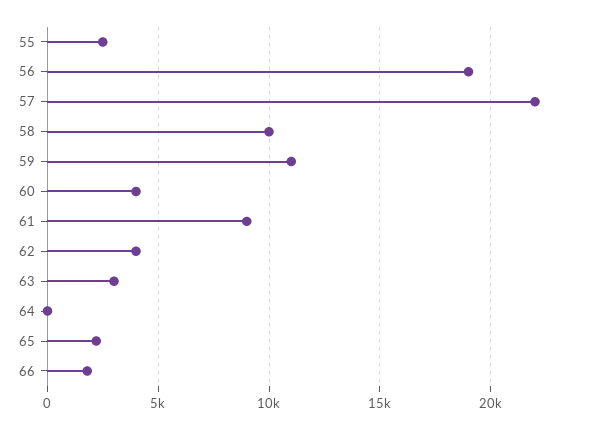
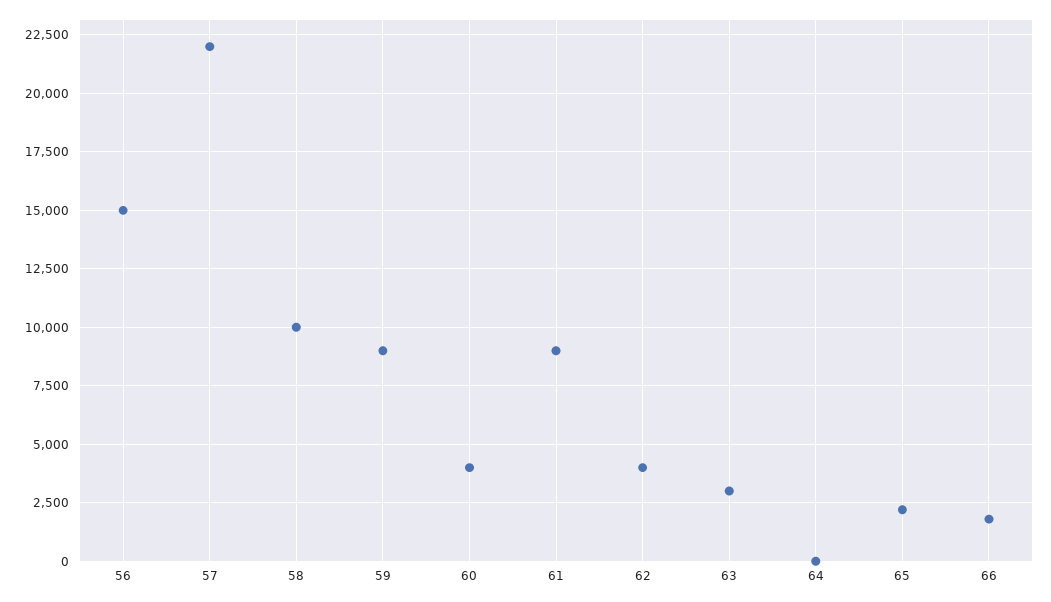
  {
-   "55": 2500,
-   "56": 19000,
+   "56": 15000,
    "57": 22000,
    "58": 10000,
-   "59": 11000,
+   "59": 9000,
    "60": 4000,
    "61": 9000,
    "62": 4000,
    "63": 3000,
    "64": 0,
    "65": 2000,
    "66": 2000
  }

